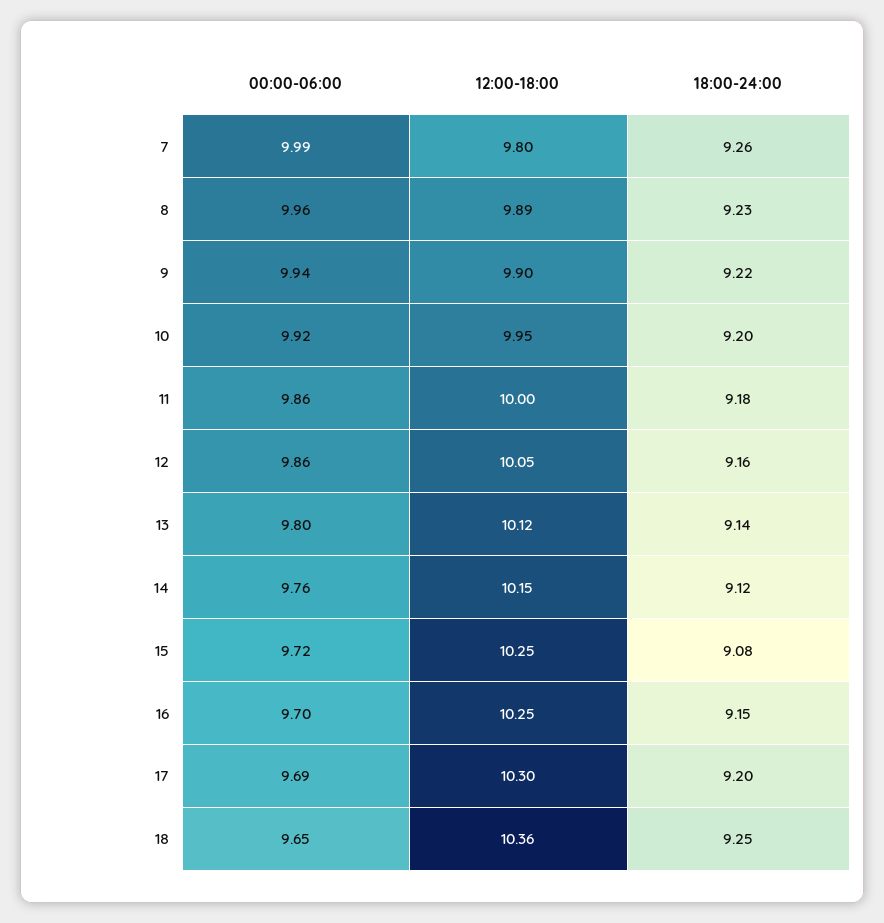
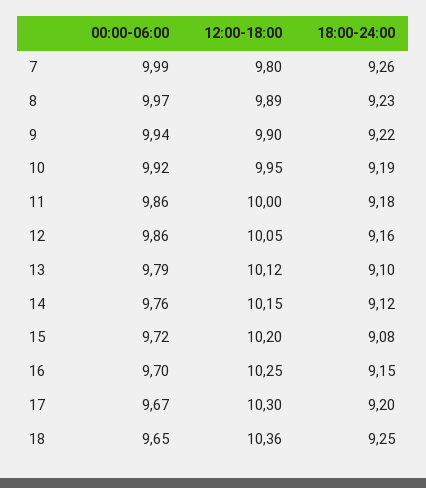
  {
    "00:00-06:00": {
      "7": 9.99,
-     "8": 9.96,
+     "8": 9.97,
      "9": 9.94,
      "10": 9.92,
      "11": 9.86,
      "12": 9.86,
-     "13": 9.8,
+     "13": 9.79,
      "14": 9.76,
      "15": 9.72,
      "16": 9.7,
-     "17": 9.69,
+     "17": 9.67,
      "18": 9.65
    },
    "12:00-18:00": {
      "7": 9.8,
      "8": 9.89,
      "9": 9.9,
      "10": 9.95,
      "11": 10,
      "12": 10.05,
      "13": 10.12,
      "14": 10.15,
-     "15": 10.25,
+     "15": 10.2,
      "16": 10.25,
      "17": 10.3,
      "18": 10.36
    },
    "18:00-24:00": {
      "7": 9.26,
      "8": 9.23,
      "9": 9.22,
-     "10": 9.2,
+     "10": 9.19,
      "11": 9.18,
      "12": 9.16,
-     "13": 9.14,
+     "13": 9.1,
      "14": 9.12,
      "15": 9.08,
      "16": 9.15,
      "17": 9.2,
      "18": 9.25
    }
  }

